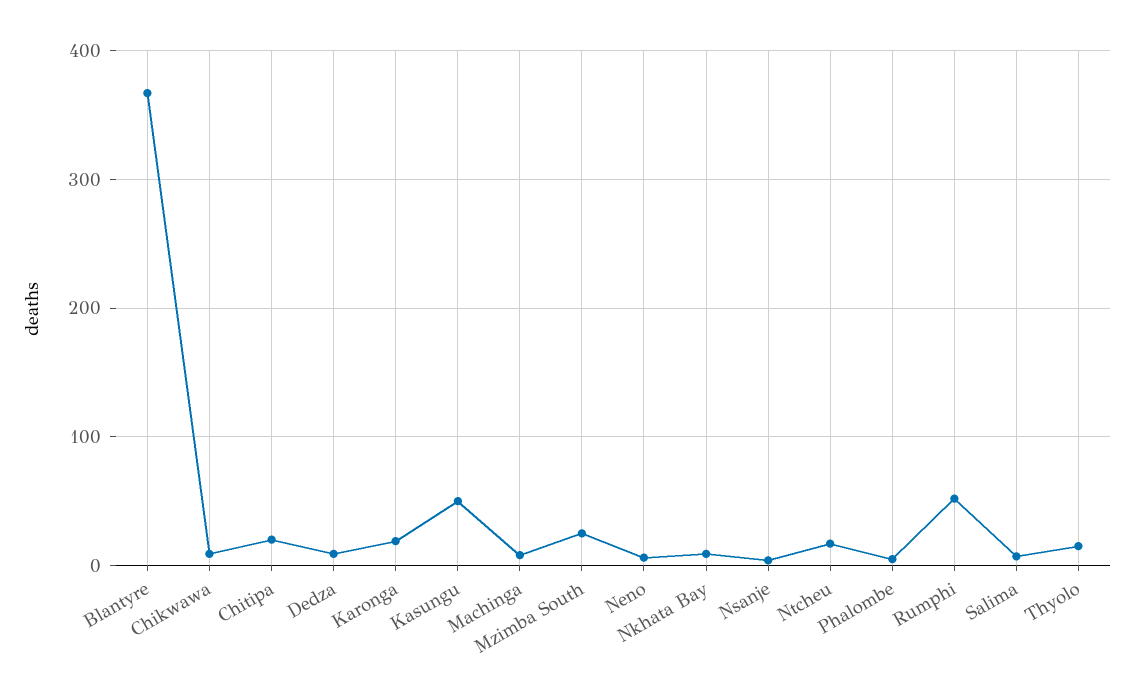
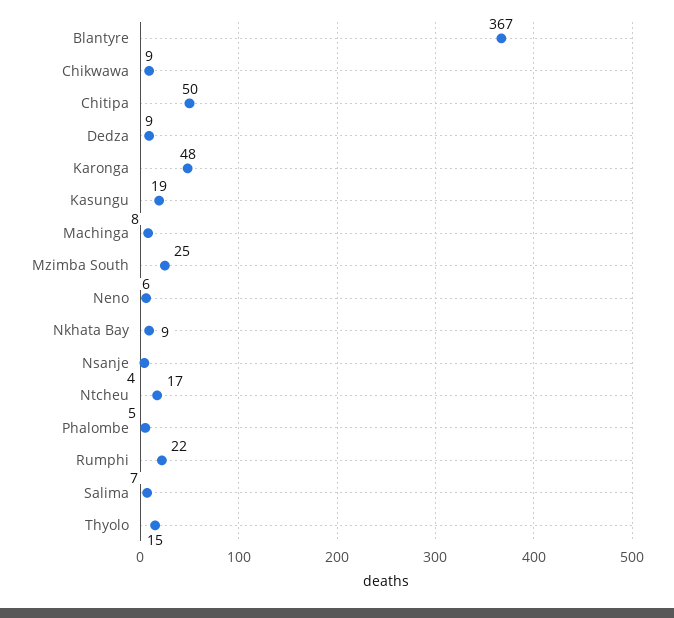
  {
    "Blantyre": 367,
    "Chikwawa": 9,
-   "Chitipa": 20,
+   "Chitipa": 50,
    "Dedza": 9,
-   "Karonga": 20,
+   "Karonga": 48,
-   "Kasungu": 50,
+   "Kasungu": 19,
    "Machinga": 8,
    "Mzimba South": 25,
    "Neno": 6,
    "Nkhata Bay": 9,
    "Nsanje": 4,
    "Ntcheu": 17,
    "Phalombe": 5,
-   "Rumphi": 50,
+   "Rumphi": 22,
    "Salima": 7,
    "Thyolo": 15
  }

